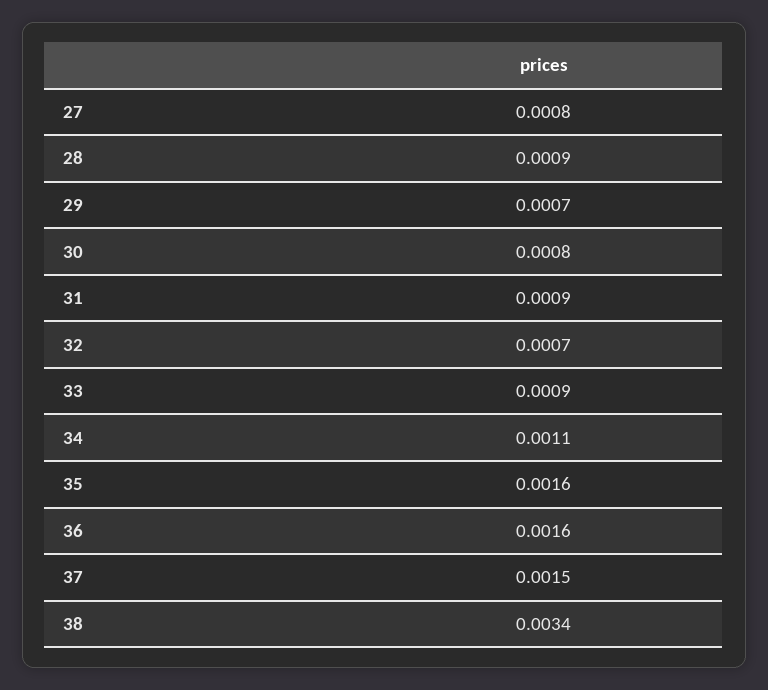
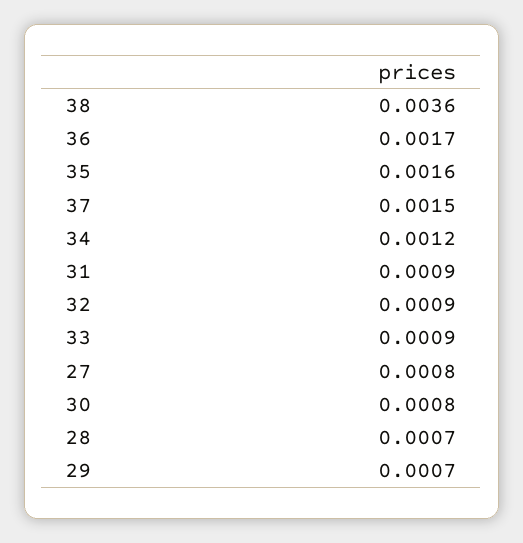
  {
    "27": 0.0008,
-   "28": 0.0009,
+   "28": 0.0007,
    "29": 0.0007,
    "30": 0.0008,
    "31": 0.0009,
-   "32": 0.0007,
+   "32": 0.0009,
    "33": 0.0009,
-   "34": 0.0011,
+   "34": 0.0012,
    "35": 0.0016,
-   "36": 0.0016,
+   "36": 0.0017,
    "37": 0.0015,
-   "38": 0.0034
+   "38": 0.0036
  }

